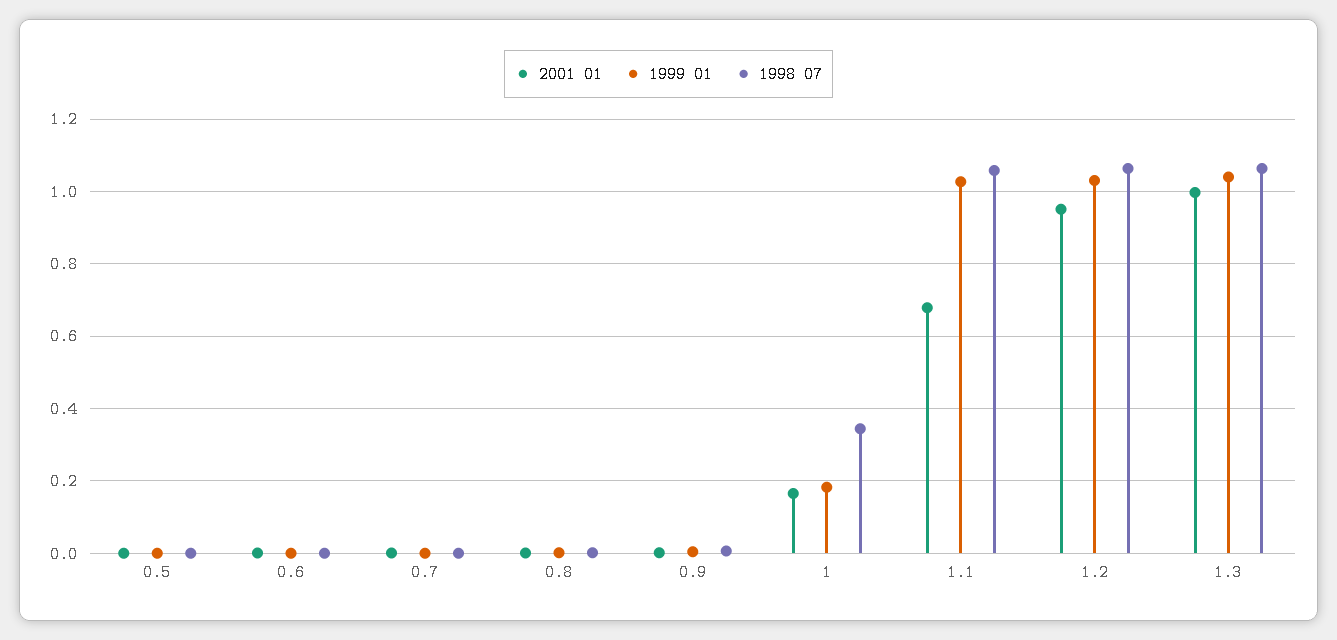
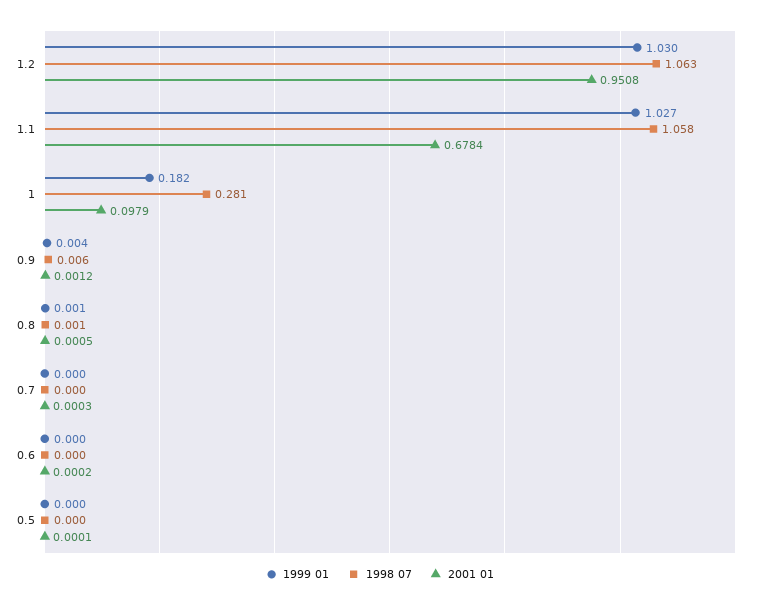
  {
    "2001 01": {
      "0.5": 0.0001,
      "0.6": 0.0002,
      "0.7": 0.0003,
      "0.8": 0.0005,
      "0.9": 0.0012,
-     "1": 0.16,
+     "1": 0.0979,
      "1.1": 0.6784,
-     "1.2": 0.9508,
+     "1.2": 0.9508
-     "1.3": 1
    },
    "1999 01": {
      "0.5": 0,
      "0.6": 0,
      "0.7": 0,
      "0.8": 0.001,
      "0.9": 0.004,
      "1": 0.182,
      "1.1": 1.027,
-     "1.2": 1.03,
+     "1.2": 1.03
-     "1.3": 1.04
    },
    "1998 07": {
      "0.5": 0,
      "0.6": 0,
      "0.7": 0,
      "0.8": 0.001,
      "0.9": 0.006,
-     "1": 0.34,
+     "1": 0.281,
      "1.1": 1.058,
-     "1.2": 1.063,
+     "1.2": 1.063
-     "1.3": 1.06
    }
  }

